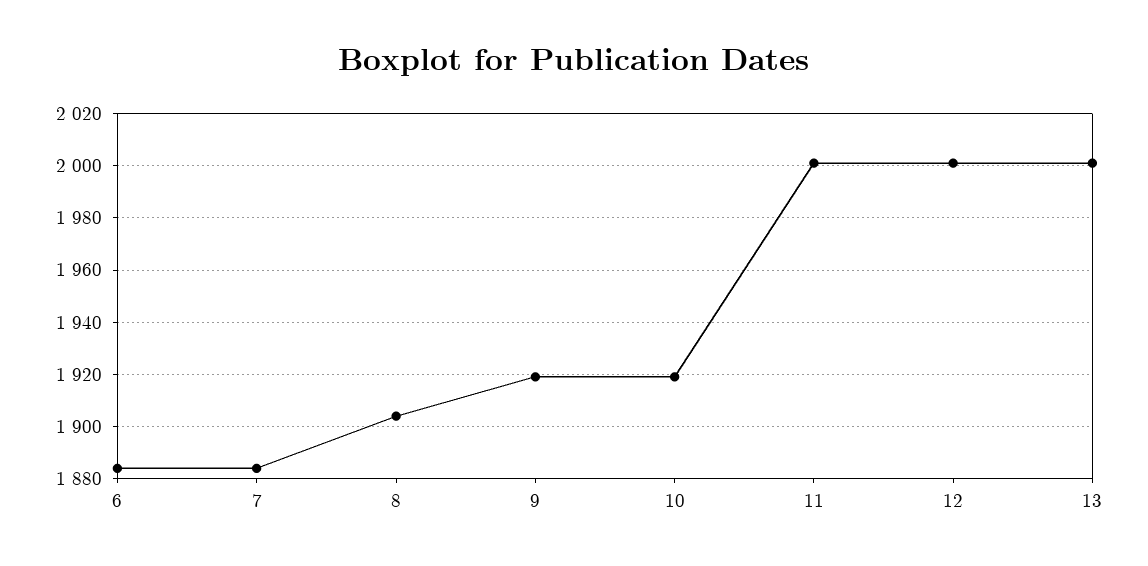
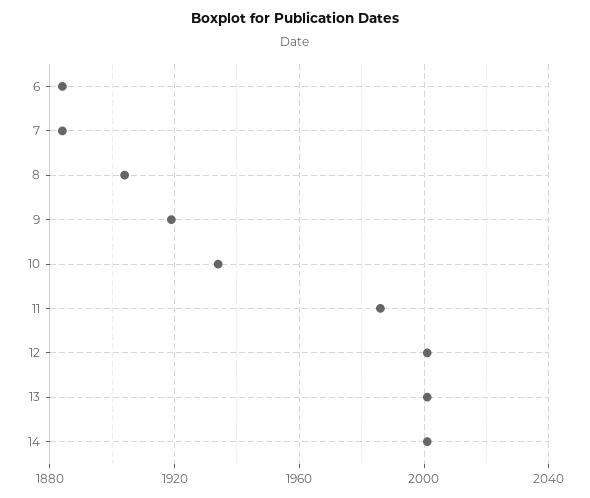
  {
    "6": 1885,
    "7": 1885,
    "8": 1905,
    "9": 1920,
-   "10": 1920,
+   "10": 1935,
-   "11": 2000,
+   "11": 1985,
    "12": 2000,
-   "13": 2000
+   "13": 2000,
+   "14": 2000
  }

